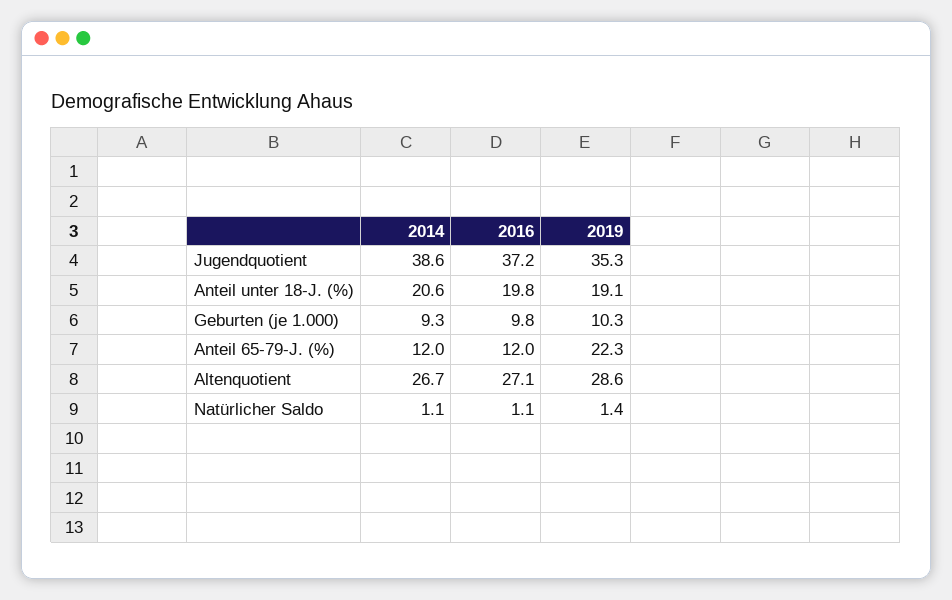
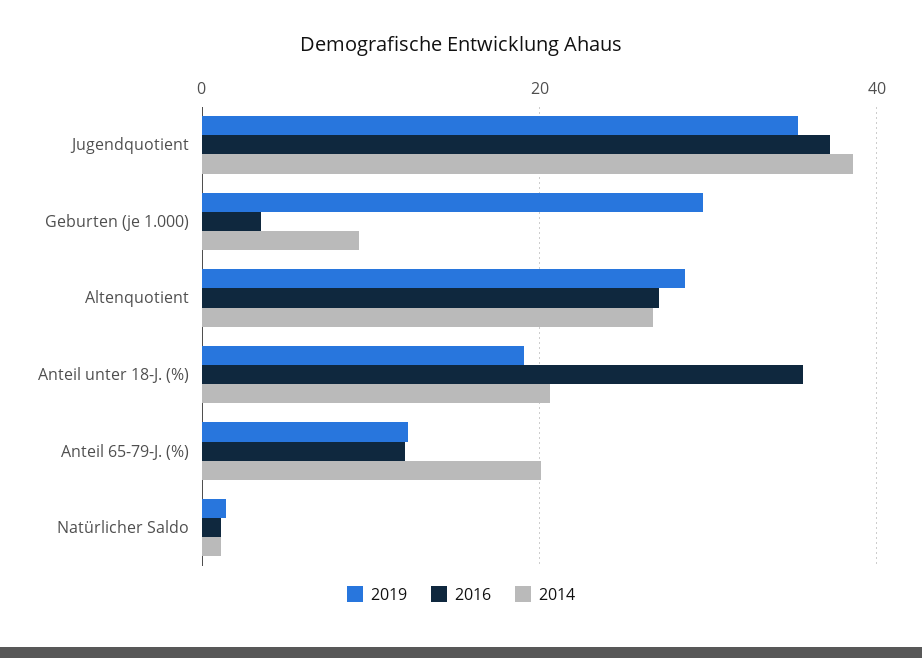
  {
    "2014": {
      "Jugendquotient": 38.6,
      "Anteil unter 18-J. (%)": 20.6,
      "Geburten (je 1.000)": 9.3,
-     "Anteil 65-79-J. (%)": 12,
+     "Anteil 65-79-J. (%)": 20,
      "Altenquotient": 26.7,
      "Natürlicher Saldo": 1.1
    },
    "2016": {
      "Jugendquotient": 37.2,
-     "Anteil unter 18-J. (%)": 19.8,
+     "Anteil unter 18-J. (%)": 36,
-     "Geburten (je 1.000)": 9.8,
+     "Geburten (je 1.000)": 4,
      "Anteil 65-79-J. (%)": 12,
      "Altenquotient": 27.1,
      "Natürlicher Saldo": 1.1
    },
    "2019": {
      "Jugendquotient": 35.3,
      "Anteil unter 18-J. (%)": 19.1,
-     "Geburten (je 1.000)": 10.3,
+     "Geburten (je 1.000)": 30,
-     "Anteil 65-79-J. (%)": 22.3,
+     "Anteil 65-79-J. (%)": 12,
      "Altenquotient": 28.6,
      "Natürlicher Saldo": 1.4
    }
  }

